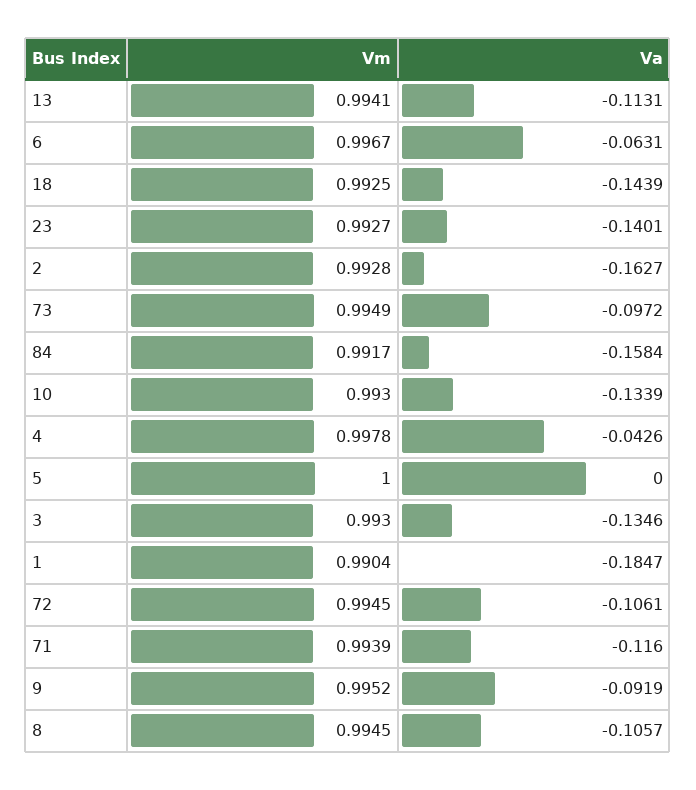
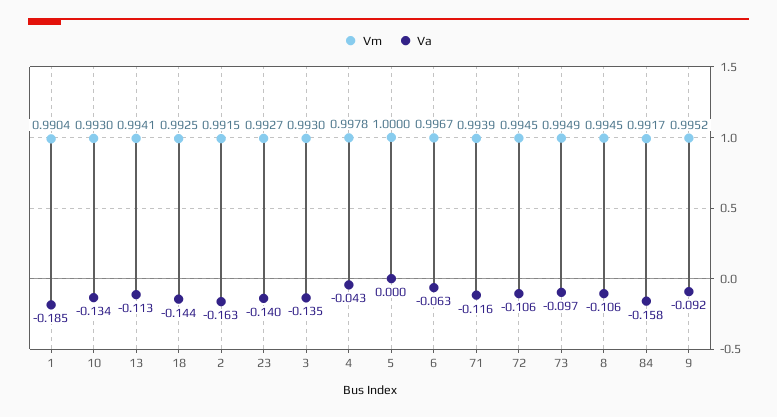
  {
    "Vm": {
      "13": 0.9941,
      "6": 0.9967,
      "18": 0.9925,
      "23": 0.9927,
-     "2": 0.9928,
+     "2": 0.9915,
      "73": 0.9949,
      "84": 0.9917,
      "10": 0.993,
      "4": 0.9978,
      "5": 1,
      "3": 0.993,
      "1": 0.9904,
      "72": 0.9945,
      "71": 0.9939,
      "9": 0.9952,
      "8": 0.9945
    },
    "Va": {
      "13": -0.1131,
      "6": -0.0631,
      "18": -0.1439,
      "23": -0.1401,
      "2": -0.1627,
      "73": -0.0972,
      "84": -0.1584,
      "10": -0.1339,
      "4": -0.0426,
      "5": 0,
      "3": -0.1346,
      "1": -0.1847,
      "72": -0.1061,
      "71": -0.116,
      "9": -0.0919,
      "8": -0.1057
    }
  }

